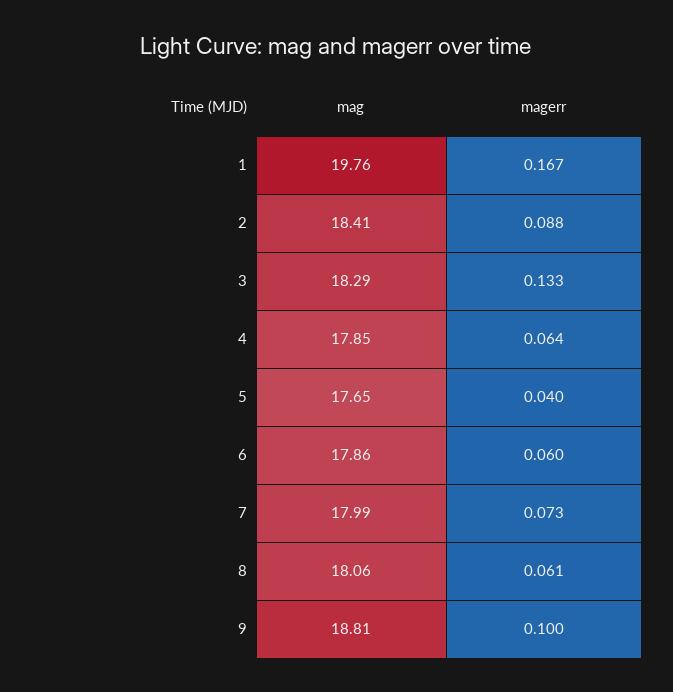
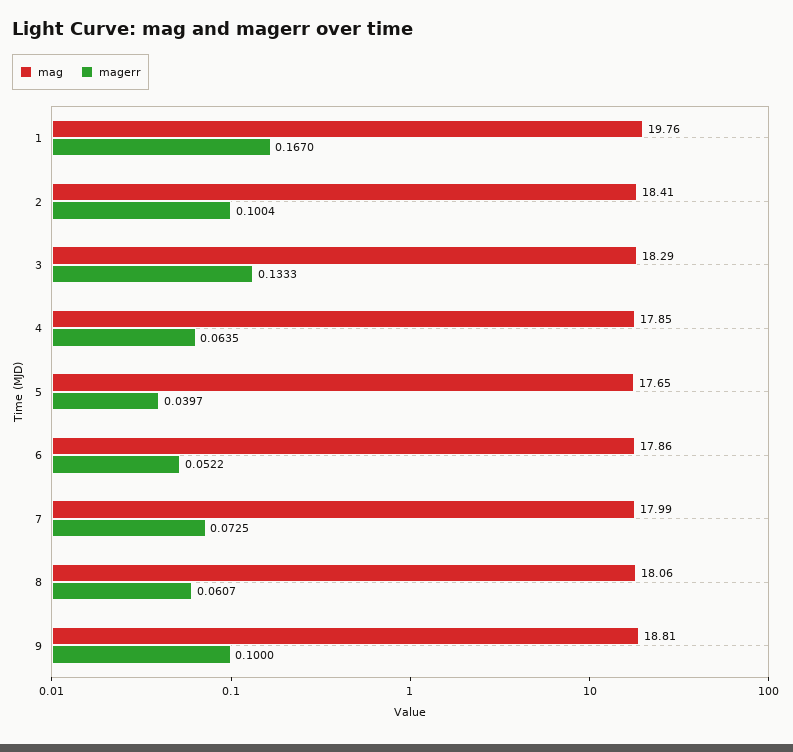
  {
    "mag": {
      "1": 19.76,
      "2": 18.41,
      "3": 18.29,
      "4": 17.85,
      "5": 17.65,
      "6": 17.86,
      "7": 17.99,
      "8": 18.06,
      "9": 18.81
    },
    "magerr": {
      "1": 0.167,
-     "2": 0.088,
+     "2": 0.1004,
      "3": 0.1333,
      "4": 0.0635,
      "5": 0.0397,
-     "6": 0.06,
+     "6": 0.0522,
      "7": 0.0725,
      "8": 0.0607,
      "9": 0.1
    }
  }

